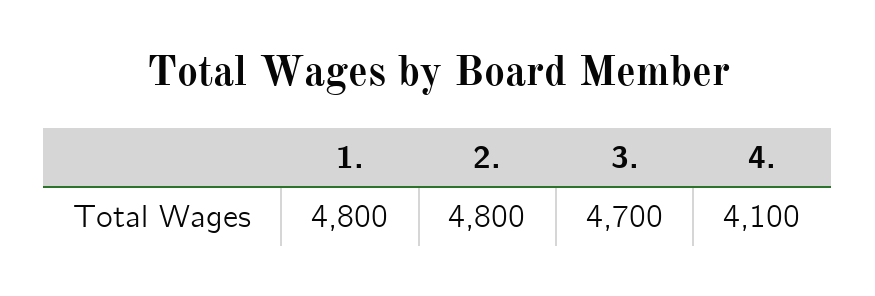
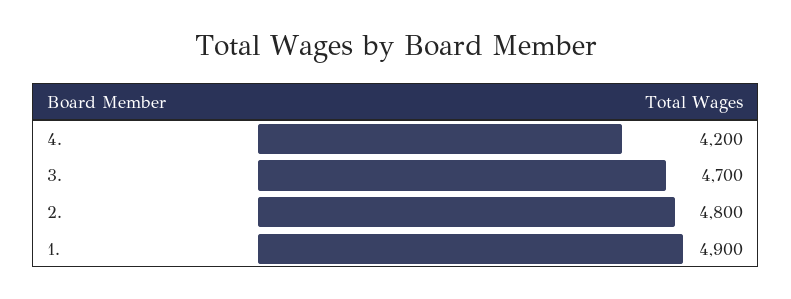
  {
-   "1.": 4800,
+   "1.": 4900,
    "2.": 4800,
    "3.": 4700,
-   "4.": 4100
+   "4.": 4200
  }

